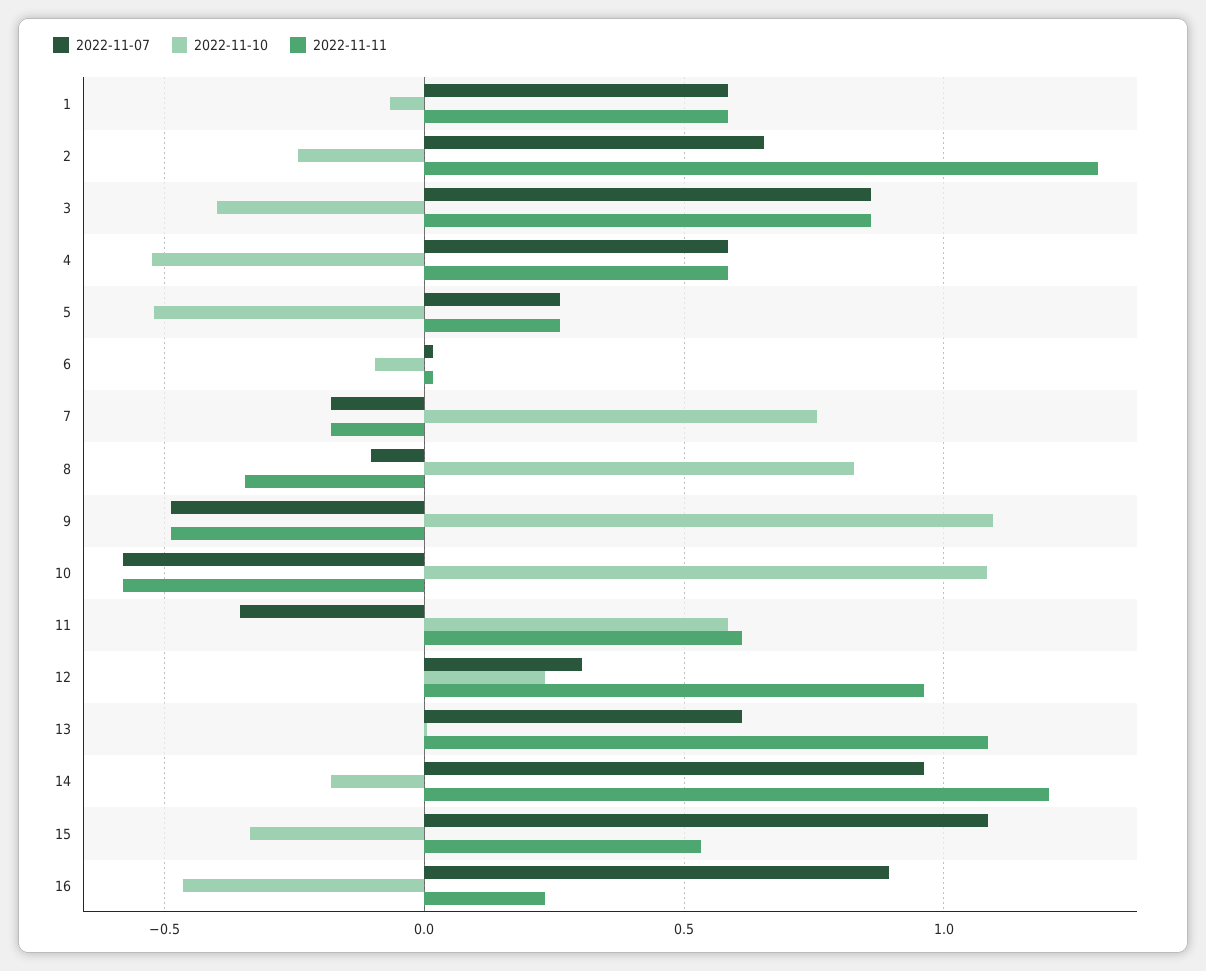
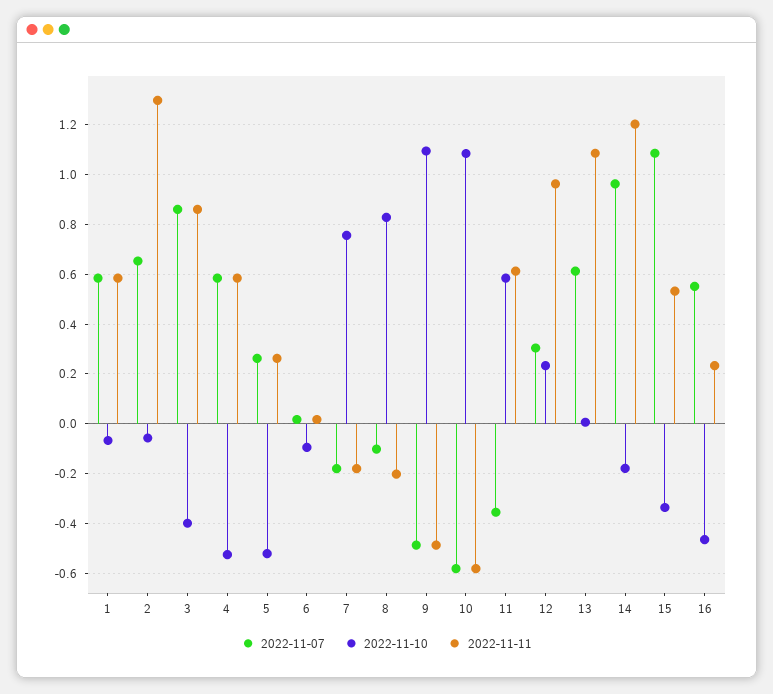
  {
    "2022-11-07": {
      "1": 0.575,
      "2": 0.65,
      "3": 0.85,
      "4": 0.575,
      "5": 0.25,
      "6": 0.025,
      "7": -0.175,
      "8": -0.1,
      "9": -0.475,
      "10": -0.575,
      "11": -0.35,
      "12": 0.3,
      "13": 0.6,
      "14": 0.95,
      "15": 1.075,
-     "16": 0.9
+     "16": 0.55
    },
    "2022-11-10": {
      "1": -0.075,
-     "2": -0.25,
+     "2": -0.05,
      "3": -0.4,
      "4": -0.525,
      "5": -0.525,
      "6": -0.1,
      "7": 0.75,
      "8": 0.825,
      "9": 1.1,
      "10": 1.075,
      "11": 0.575,
      "12": 0.225,
      "13": 0,
      "14": -0.175,
      "15": -0.325,
      "16": -0.475
    },
    "2022-11-11": {
      "1": 0.575,
      "2": 1.3,
      "3": 0.85,
      "4": 0.575,
      "5": 0.25,
      "6": 0.025,
      "7": -0.175,
-     "8": -0.35,
+     "8": -0.2,
      "9": -0.475,
      "10": -0.575,
      "11": 0.6,
      "12": 0.95,
      "13": 1.075,
      "14": 1.2,
      "15": 0.525,
      "16": 0.225
    }
  }

